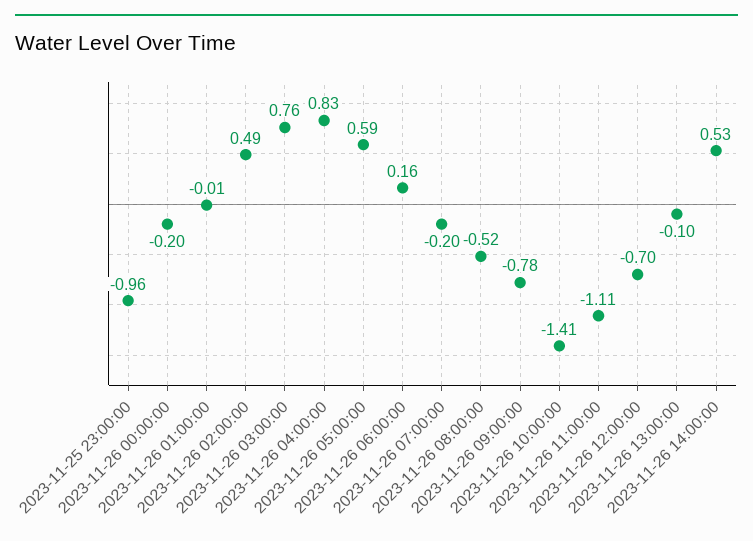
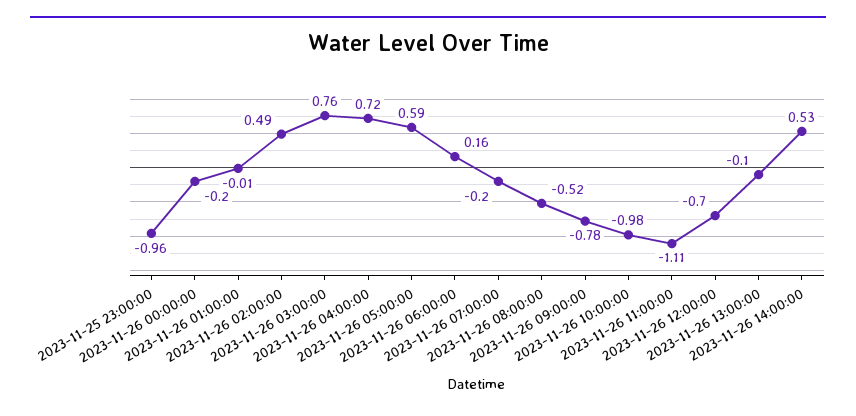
  {
    "2023-11-25 23:00:00": -0.96,
    "2023-11-26 00:00:00": -0.2,
    "2023-11-26 01:00:00": -0.01,
    "2023-11-26 02:00:00": 0.49,
    "2023-11-26 03:00:00": 0.76,
-   "2023-11-26 04:00:00": 0.83,
+   "2023-11-26 04:00:00": 0.72,
    "2023-11-26 05:00:00": 0.59,
    "2023-11-26 06:00:00": 0.16,
    "2023-11-26 07:00:00": -0.2,
    "2023-11-26 08:00:00": -0.52,
    "2023-11-26 09:00:00": -0.78,
-   "2023-11-26 10:00:00": -1.41,
+   "2023-11-26 10:00:00": -0.98,
    "2023-11-26 11:00:00": -1.11,
    "2023-11-26 12:00:00": -0.7,
    "2023-11-26 13:00:00": -0.1,
    "2023-11-26 14:00:00": 0.53
  }

